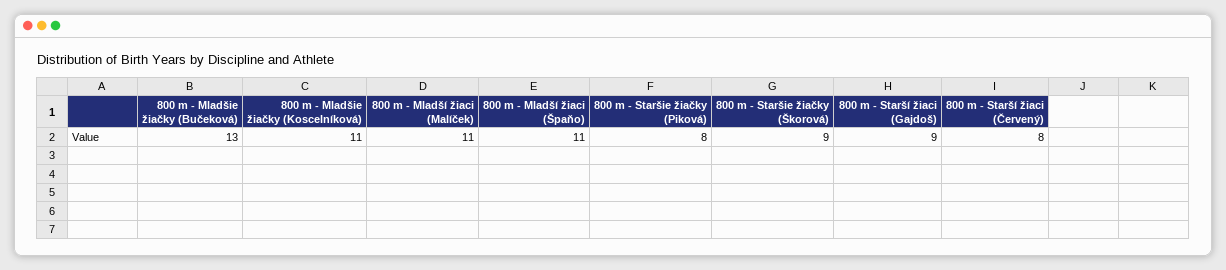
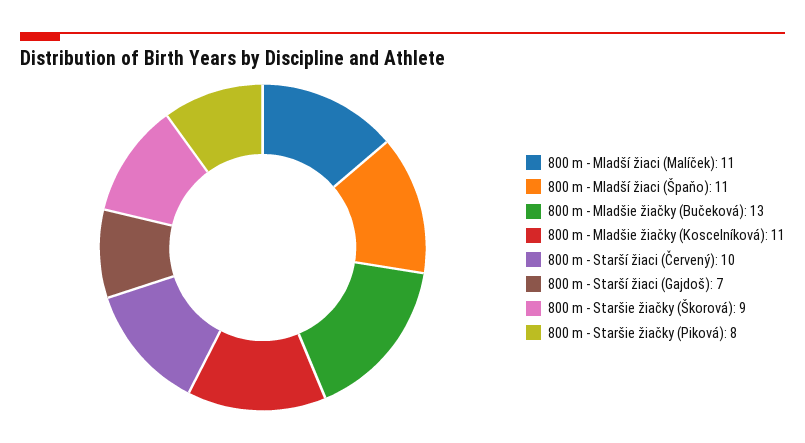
  {
    "800 m - Mladšie žiačky (Bučeková)": 13,
    "800 m - Mladšie žiačky (Koscelníková)": 11,
    "800 m - Mladší žiaci (Malíček)": 11,
    "800 m - Mladší žiaci (Špaňo)": 11,
    "800 m - Staršie žiačky (Piková)": 8,
    "800 m - Staršie žiačky (Škorová)": 9,
-   "800 m - Starší žiaci (Gajdoš)": 9,
+   "800 m - Starší žiaci (Gajdoš)": 7,
-   "800 m - Starší žiaci (Červený)": 8
+   "800 m - Starší žiaci (Červený)": 10
  }

